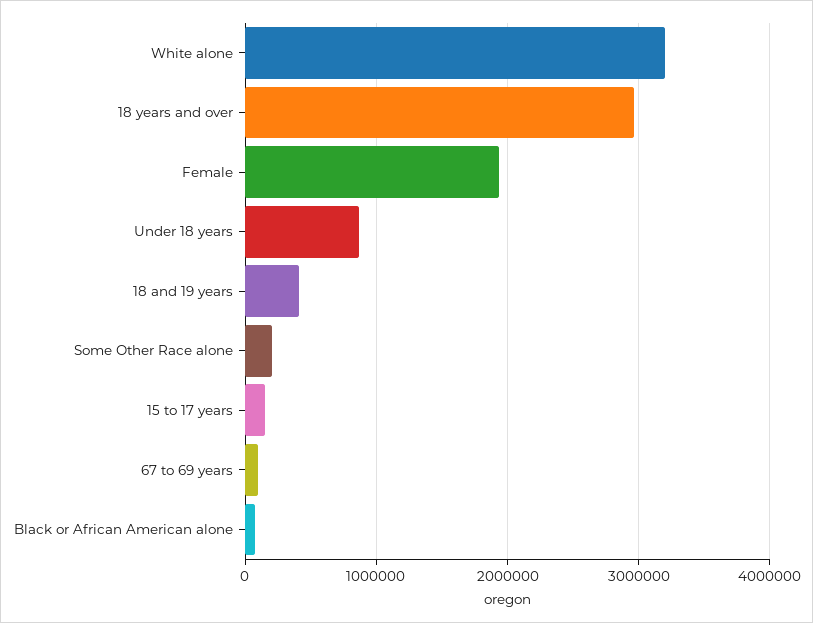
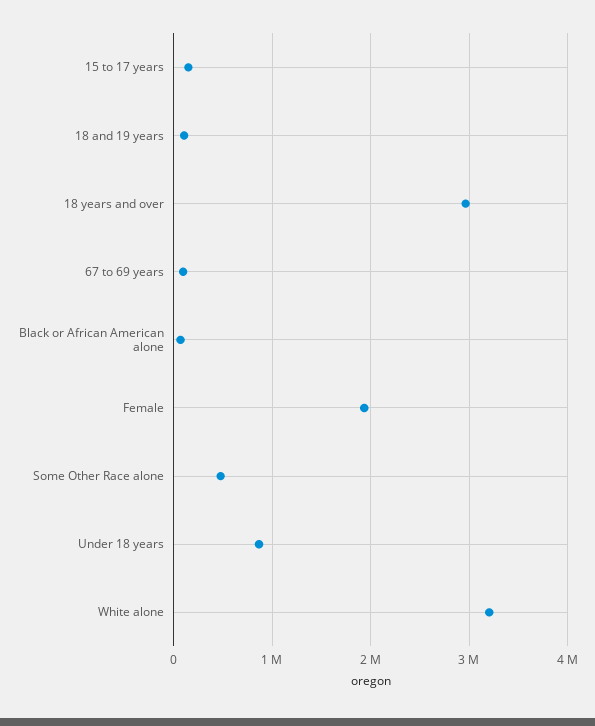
  {
    "White alone": 3200000,
    "18 years and over": 3000000,
    "Female": 1900000,
    "Under 18 years": 900000,
-   "18 and 19 years": 400000,
+   "18 and 19 years": 100000,
-   "Some Other Race alone": 200000,
+   "Some Other Race alone": 500000,
    "15 to 17 years": 100000,
    "67 to 69 years": 100000,
    "Black or African American alone": 100000
  }

